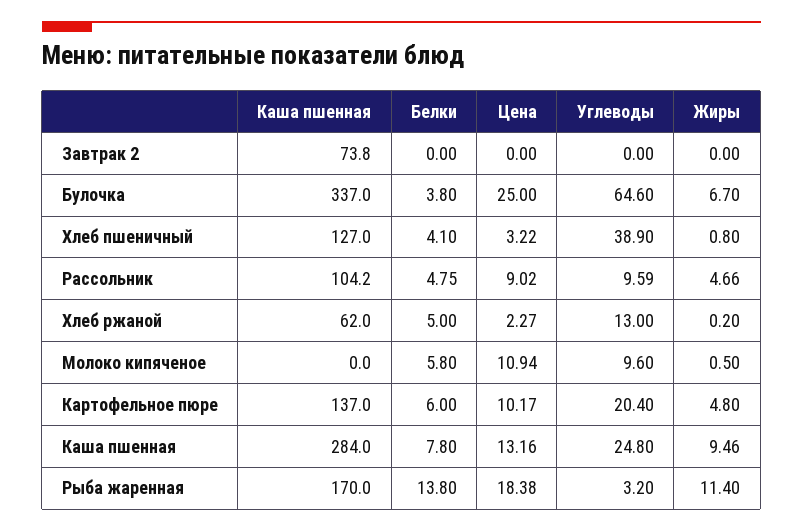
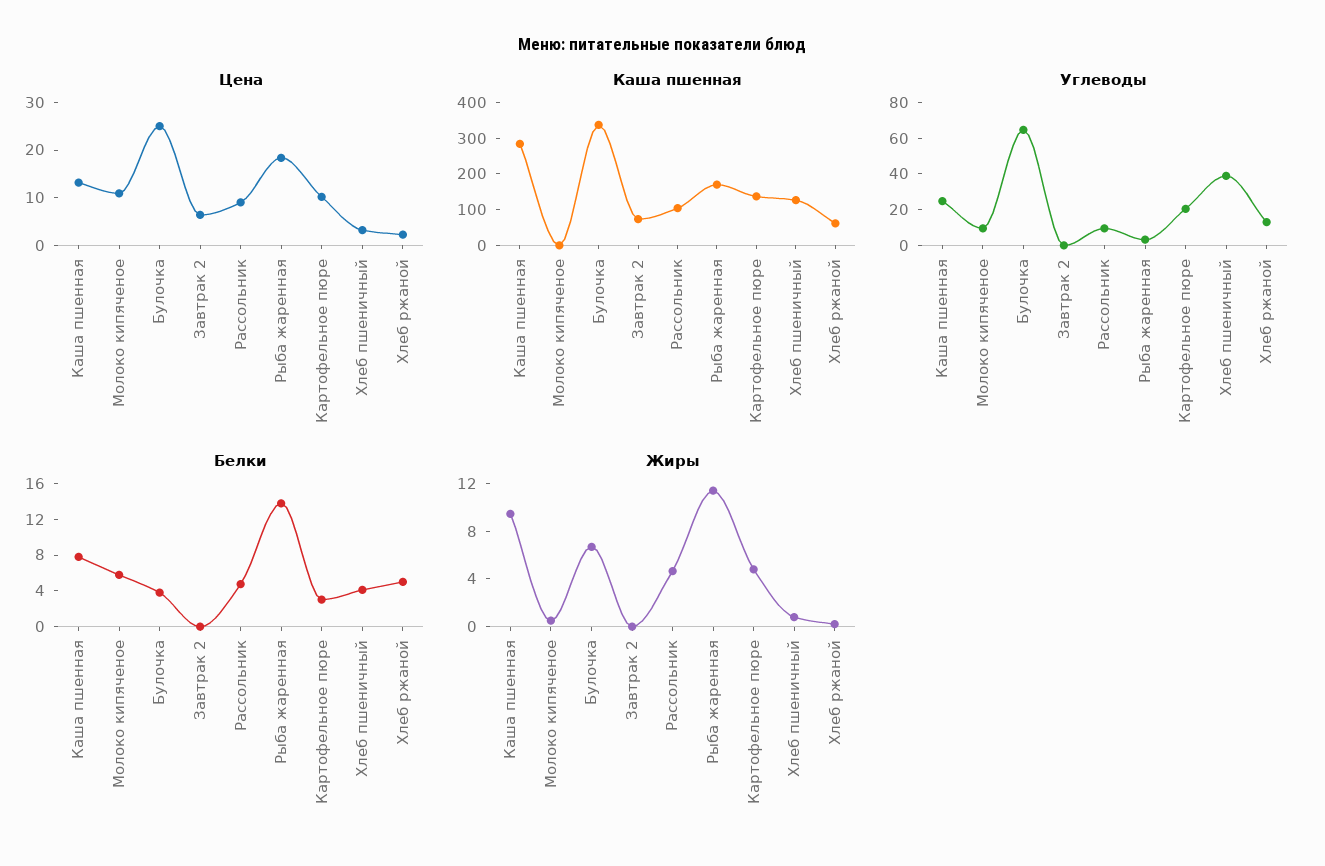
  {
    "Каша пшенная": {
      "Завтрак 2": 73.8,
      "Булочка": 337,
      "Хлеб пшеничный": 127,
      "Рассольник": 104.2,
      "Хлеб ржаной": 62,
      "Молоко кипяченое": 0,
      "Картофельное пюре": 137,
      "Каша пшенная": 284,
      "Рыба жаренная": 170
    },
    "Белки": {
      "Завтрак 2": 0,
      "Булочка": 3.8,
      "Хлеб пшеничный": 4.1,
      "Рассольник": 4.75,
      "Хлеб ржаной": 5,
      "Молоко кипяченое": 5.8,
-     "Картофельное пюре": 6,
+     "Картофельное пюре": 3,
      "Каша пшенная": 7.8,
      "Рыба жаренная": 13.8
    },
    "Цена": {
-     "Завтрак 2": 0,
+     "Завтрак 2": 6,
      "Булочка": 25,
      "Хлеб пшеничный": 3.22,
      "Рассольник": 9.02,
      "Хлеб ржаной": 2.27,
      "Молоко кипяченое": 10.94,
      "Картофельное пюре": 10.17,
      "Каша пшенная": 13.16,
      "Рыба жаренная": 18.38
    },
    "Углеводы": {
      "Завтрак 2": 0,
      "Булочка": 64.6,
      "Хлеб пшеничный": 38.9,
      "Рассольник": 9.59,
      "Хлеб ржаной": 13,
      "Молоко кипяченое": 9.6,
      "Картофельное пюре": 20.4,
      "Каша пшенная": 24.8,
      "Рыба жаренная": 3.2
    },
    "Жиры": {
      "Завтрак 2": 0,
      "Булочка": 6.7,
      "Хлеб пшеничный": 0.8,
      "Рассольник": 4.66,
      "Хлеб ржаной": 0.2,
      "Молоко кипяченое": 0.5,
      "Картофельное пюре": 4.8,
      "Каша пшенная": 9.46,
      "Рыба жаренная": 11.4
    }
  }

